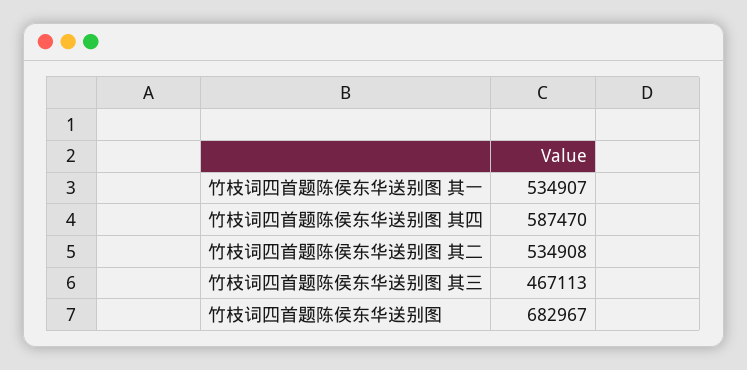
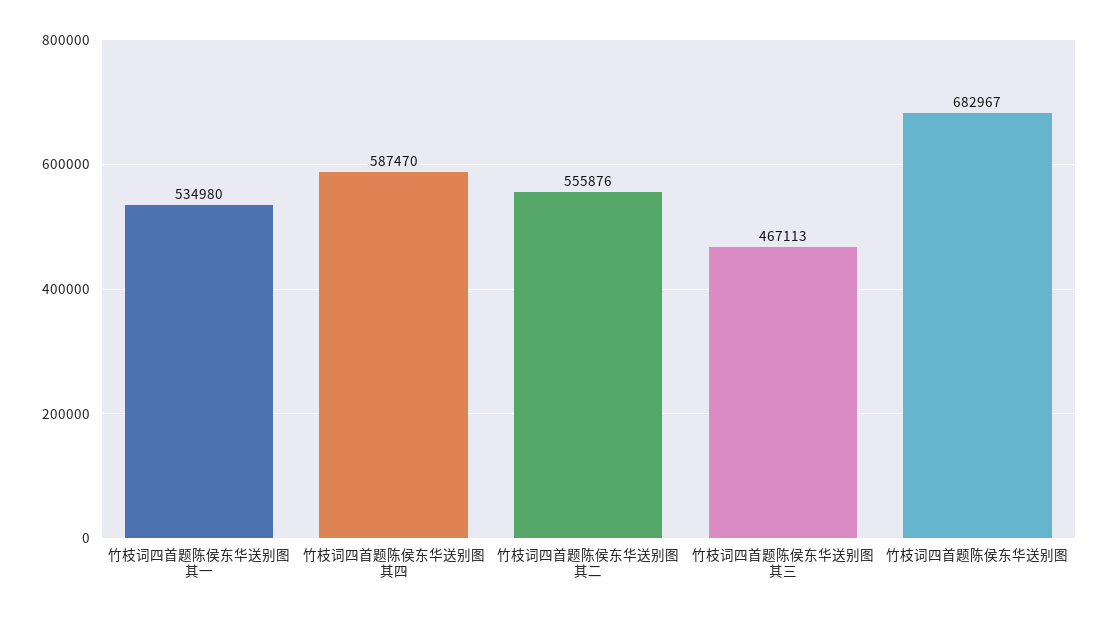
  {
-   "竹枝词四首题陈侯东华送别图 其一": 534907,
+   "竹枝词四首题陈侯东华送别图 其一": 534980,
    "竹枝词四首题陈侯东华送别图 其四": 587470,
-   "竹枝词四首题陈侯东华送别图 其二": 534908,
+   "竹枝词四首题陈侯东华送别图 其二": 555876,
    "竹枝词四首题陈侯东华送别图 其三": 467113,
    "竹枝词四首题陈侯东华送别图": 682967
  }

